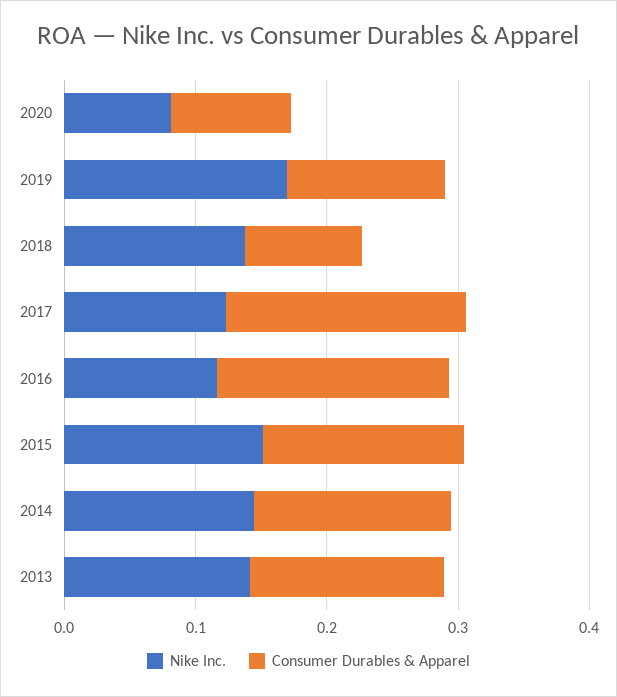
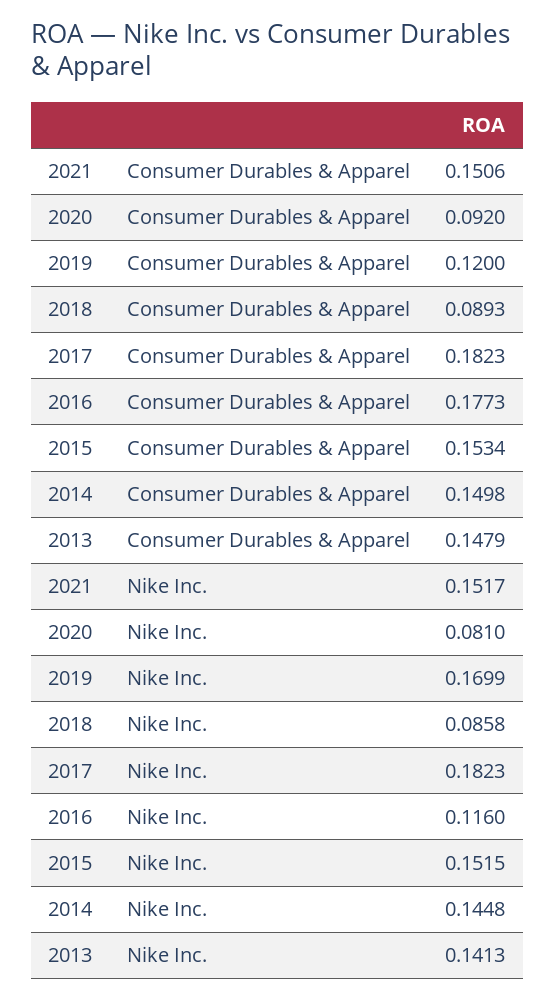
  {
    "Nike Inc.": {
      "2020": 0.081,
      "2019": 0.1699,
-     "2018": 0.14,
+     "2018": 0.0858,
-     "2017": 0.12,
+     "2017": 0.1823,
      "2016": 0.116,
      "2015": 0.1515,
      "2014": 0.1448,
-     "2013": 0.1413
+     "2013": 0.1413,
+     "2021": 0.1517
    },
    "Consumer Durables & Apparel": {
      "2020": 0.092,
      "2019": 0.12,
      "2018": 0.0893,
      "2017": 0.1823,
      "2016": 0.1773,
      "2015": 0.1534,
      "2014": 0.1498,
-     "2013": 0.1479
+     "2013": 0.1479,
+     "2021": 0.1506
    }
  }

